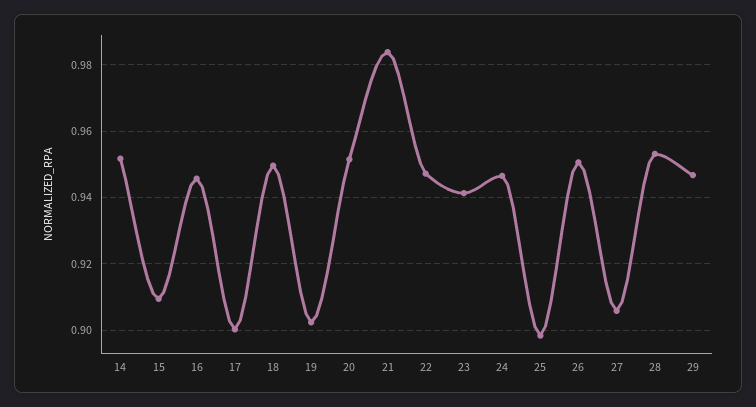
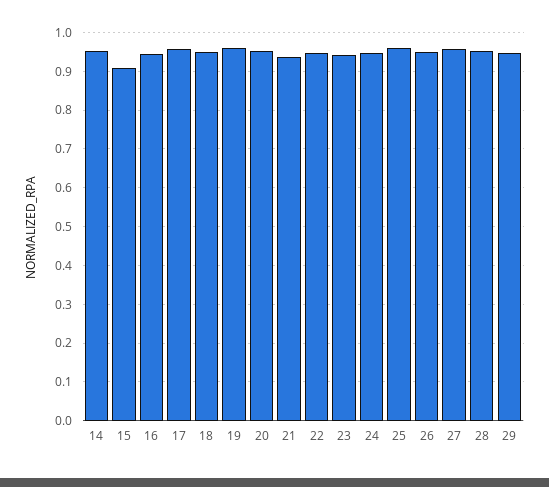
  {
    "14": 0.952,
    "15": 0.91,
    "16": 0.946,
-   "17": 0.9,
+   "17": 0.96,
    "18": 0.95,
-   "19": 0.902,
+   "19": 0.96,
    "20": 0.952,
-   "21": 0.984,
+   "21": 0.94,
    "22": 0.948,
    "23": 0.942,
    "24": 0.946,
-   "25": 0.898,
+   "25": 0.96,
    "26": 0.95,
-   "27": 0.906,
+   "27": 0.96,
    "28": 0.954,
    "29": 0.946
  }

